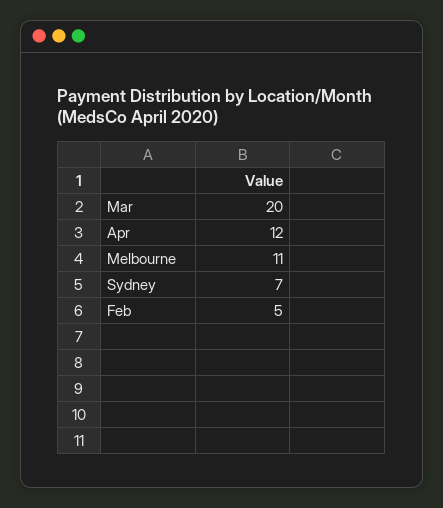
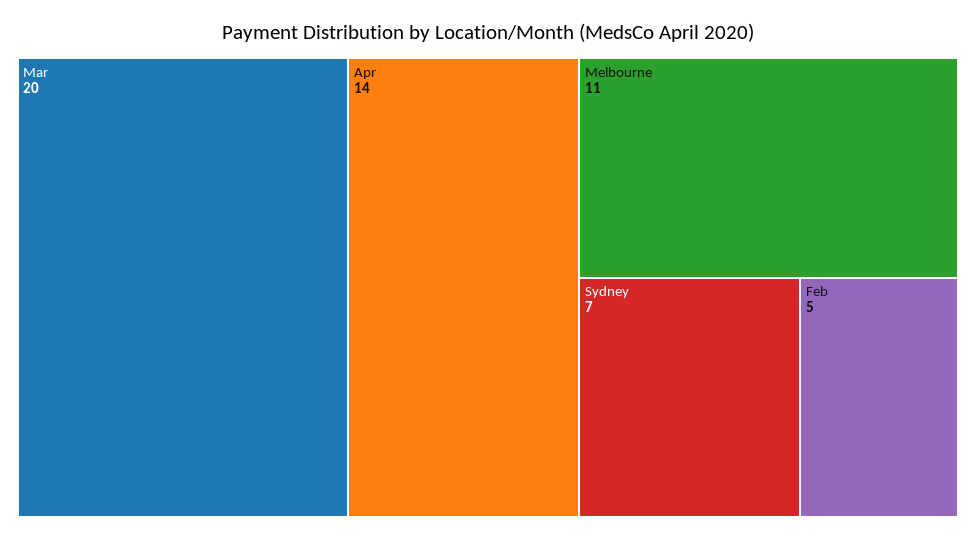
  {
    "Mar": 20,
-   "Apr": 12,
+   "Apr": 14,
    "Melbourne": 11,
    "Sydney": 7,
    "Feb": 5
  }

